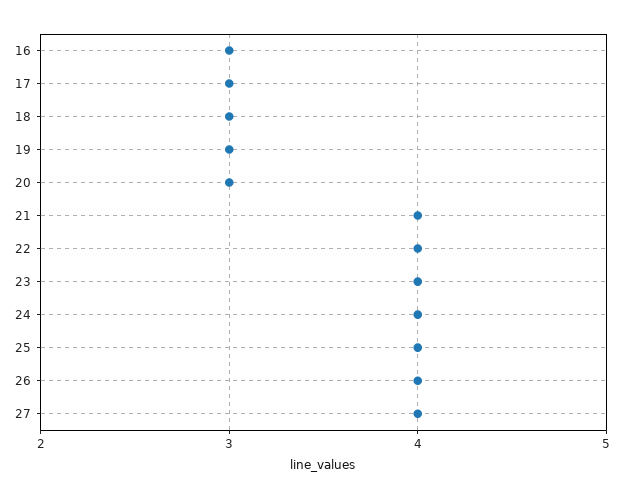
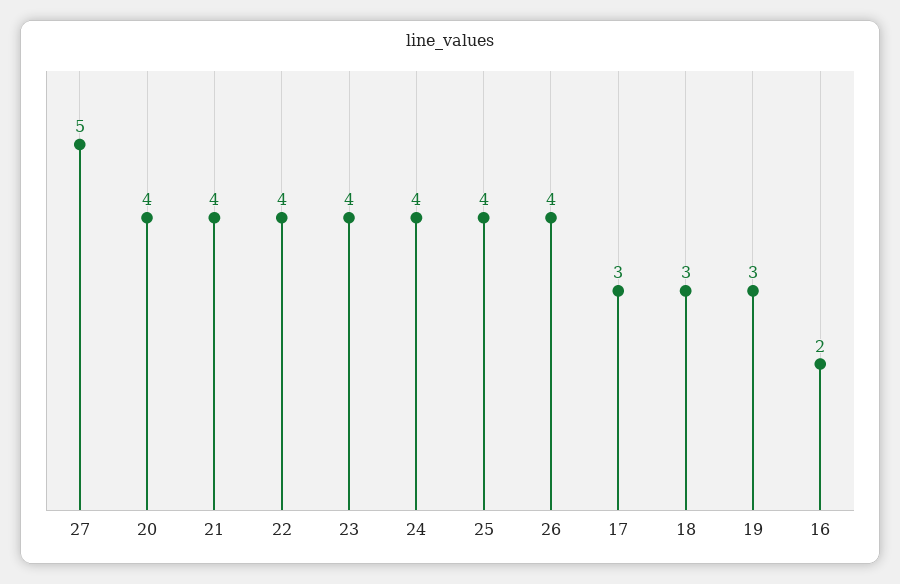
  {
-   "16": 3,
+   "16": 2,
    "17": 3,
    "18": 3,
    "19": 3,
-   "20": 3,
+   "20": 4,
    "21": 4,
    "22": 4,
    "23": 4,
    "24": 4,
    "25": 4,
    "26": 4,
-   "27": 4
+   "27": 5
  }

